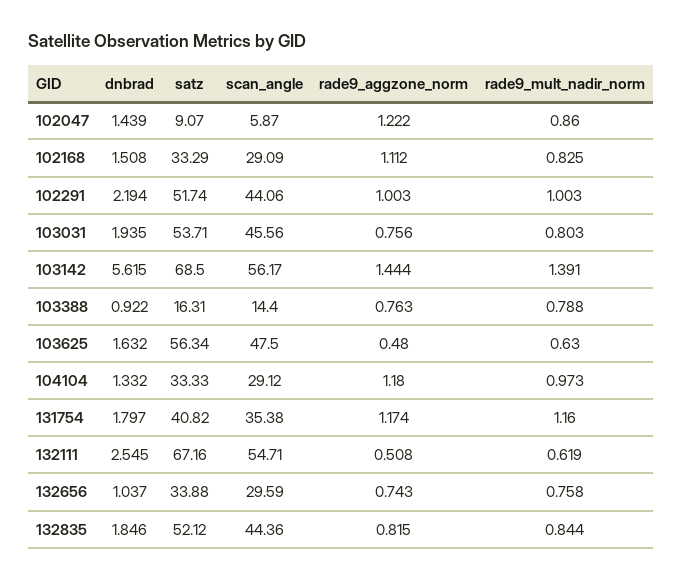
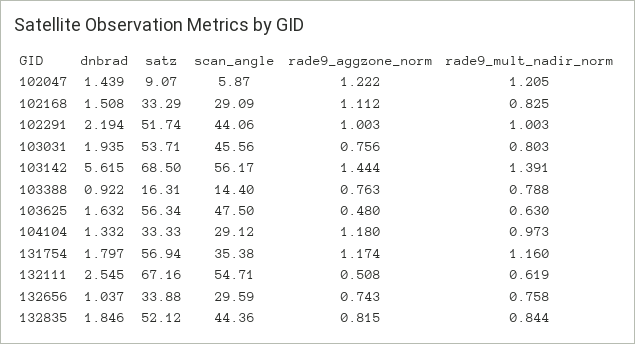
  {
    "dnbrad": {
      "102047": 1.439,
      "102168": 1.508,
      "102291": 2.194,
      "103031": 1.935,
      "103142": 5.615,
      "103388": 0.922,
      "103625": 1.632,
      "104104": 1.332,
      "131754": 1.797,
      "132111": 2.545,
      "132656": 1.037,
      "132835": 1.846
    },
    "satz": {
      "102047": 9.07,
      "102168": 33.29,
      "102291": 51.74,
      "103031": 53.71,
      "103142": 68.5,
      "103388": 16.31,
      "103625": 56.34,
      "104104": 33.33,
-     "131754": 40.82,
+     "131754": 56.94,
      "132111": 67.16,
      "132656": 33.88,
      "132835": 52.12
    },
    "scan_angle": {
      "102047": 5.87,
      "102168": 29.09,
      "102291": 44.06,
      "103031": 45.56,
      "103142": 56.17,
      "103388": 14.4,
      "103625": 47.5,
      "104104": 29.12,
      "131754": 35.38,
      "132111": 54.71,
      "132656": 29.59,
      "132835": 44.36
    },
    "rade9_aggzone_norm": {
      "102047": 1.222,
      "102168": 1.112,
      "102291": 1.003,
      "103031": 0.756,
      "103142": 1.444,
      "103388": 0.763,
      "103625": 0.48,
      "104104": 1.18,
      "131754": 1.174,
      "132111": 0.508,
      "132656": 0.743,
      "132835": 0.815
    },
    "rade9_mult_nadir_norm": {
-     "102047": 0.86,
+     "102047": 1.205,
      "102168": 0.825,
      "102291": 1.003,
      "103031": 0.803,
      "103142": 1.391,
      "103388": 0.788,
      "103625": 0.63,
      "104104": 0.973,
      "131754": 1.16,
      "132111": 0.619,
      "132656": 0.758,
      "132835": 0.844
    }
  }

